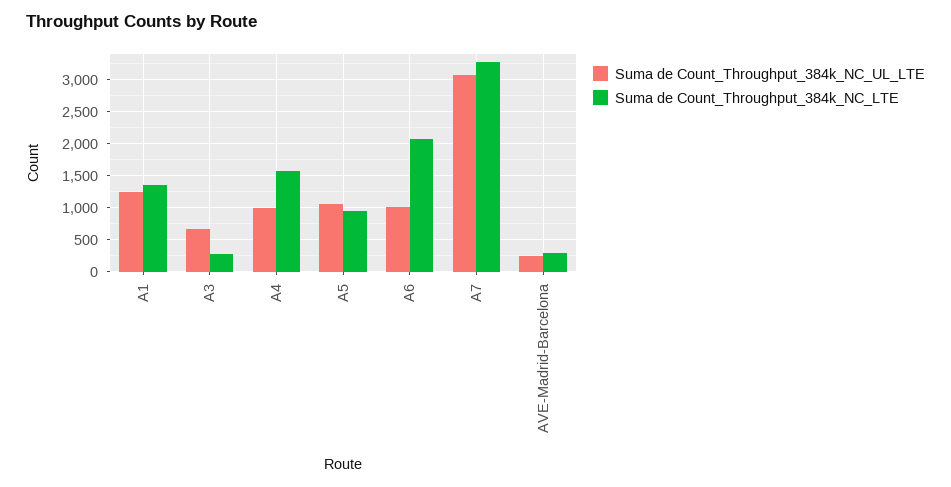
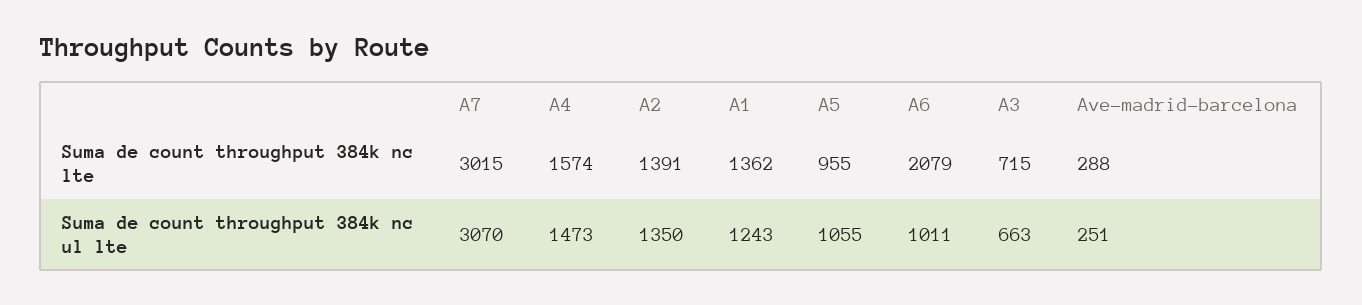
  {
    "Suma de Count_Throughput_384k_NC_UL_LTE": {
      "A1": 1243,
      "A3": 663,
-     "A4": 1000,
+     "A4": 1473,
      "A5": 1055,
      "A6": 1011,
      "A7": 3070,
-     "AVE-Madrid-Barcelona": 251
+     "AVE-Madrid-Barcelona": 251,
+     "A2": 1350
    },
    "Suma de Count_Throughput_384k_NC_LTE": {
      "A1": 1362,
-     "A3": 300,
+     "A3": 715,
      "A4": 1574,
      "A5": 955,
      "A6": 2079,
-     "A7": 3300,
+     "A7": 3015,
-     "AVE-Madrid-Barcelona": 288
+     "AVE-Madrid-Barcelona": 288,
+     "A2": 1391
    }
  }

